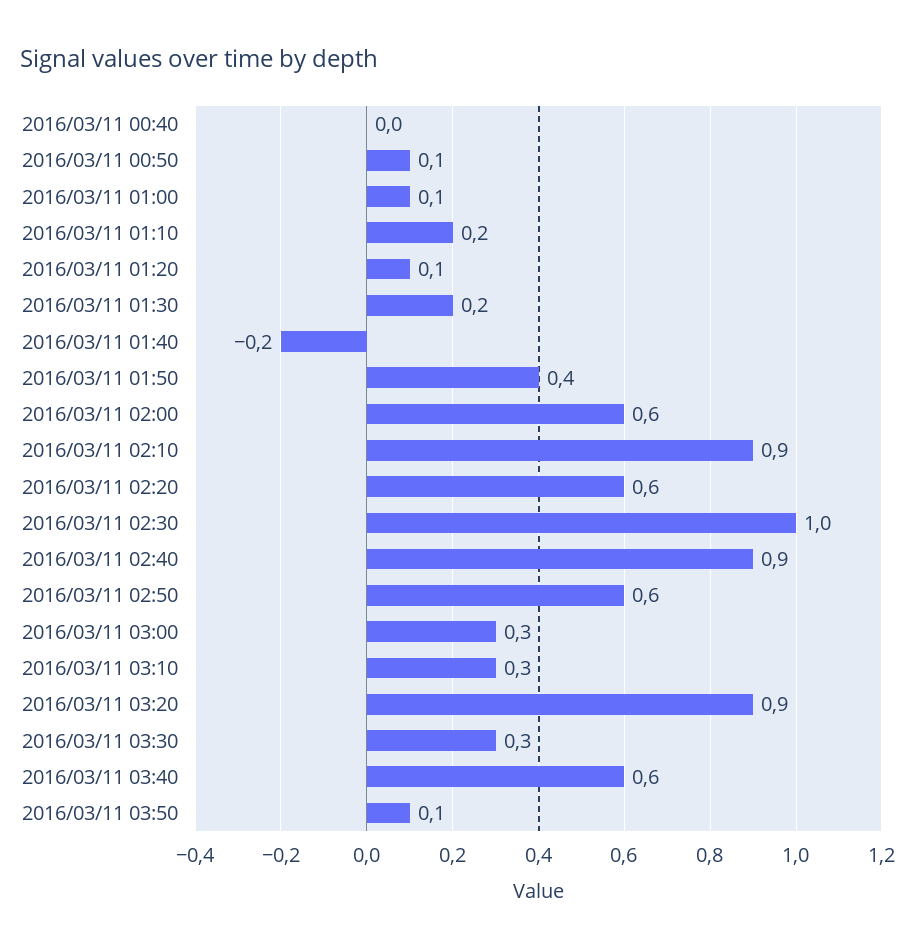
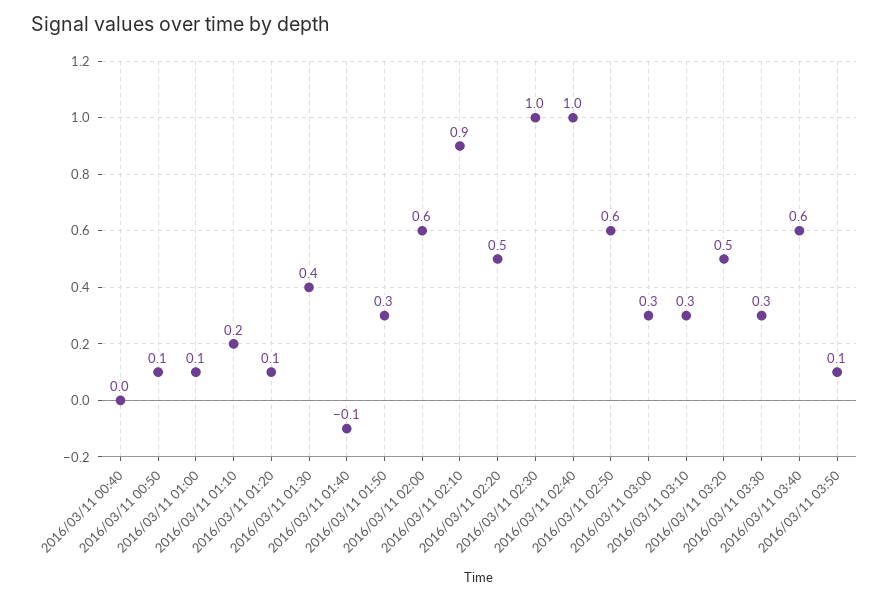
  {
    "2016/03/11 00:40": 0,
    "2016/03/11 00:50": 0.1,
    "2016/03/11 01:00": 0.1,
    "2016/03/11 01:10": 0.2,
    "2016/03/11 01:20": 0.1,
-   "2016/03/11 01:30": 0.2,
+   "2016/03/11 01:30": 0.4,
-   "2016/03/11 01:40": -0.2,
+   "2016/03/11 01:40": -0.1,
-   "2016/03/11 01:50": 0.4,
+   "2016/03/11 01:50": 0.3,
    "2016/03/11 02:00": 0.6,
    "2016/03/11 02:10": 0.9,
-   "2016/03/11 02:20": 0.6,
+   "2016/03/11 02:20": 0.5,
    "2016/03/11 02:30": 1,
-   "2016/03/11 02:40": 0.9,
+   "2016/03/11 02:40": 1,
    "2016/03/11 02:50": 0.6,
    "2016/03/11 03:00": 0.3,
    "2016/03/11 03:10": 0.3,
-   "2016/03/11 03:20": 0.9,
+   "2016/03/11 03:20": 0.5,
    "2016/03/11 03:30": 0.3,
    "2016/03/11 03:40": 0.6,
    "2016/03/11 03:50": 0.1
  }

